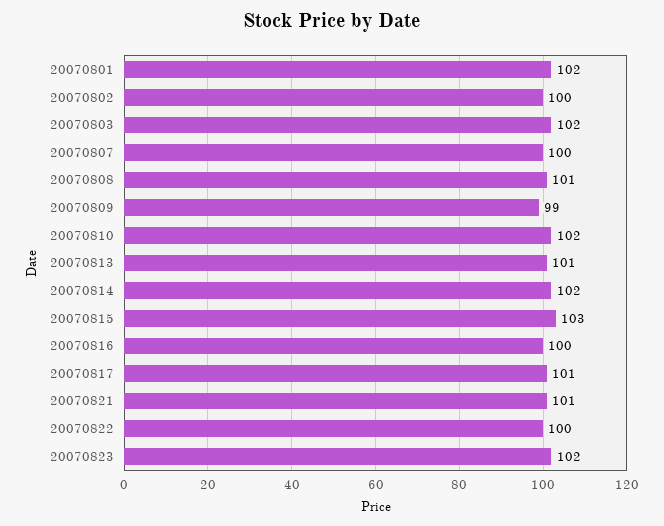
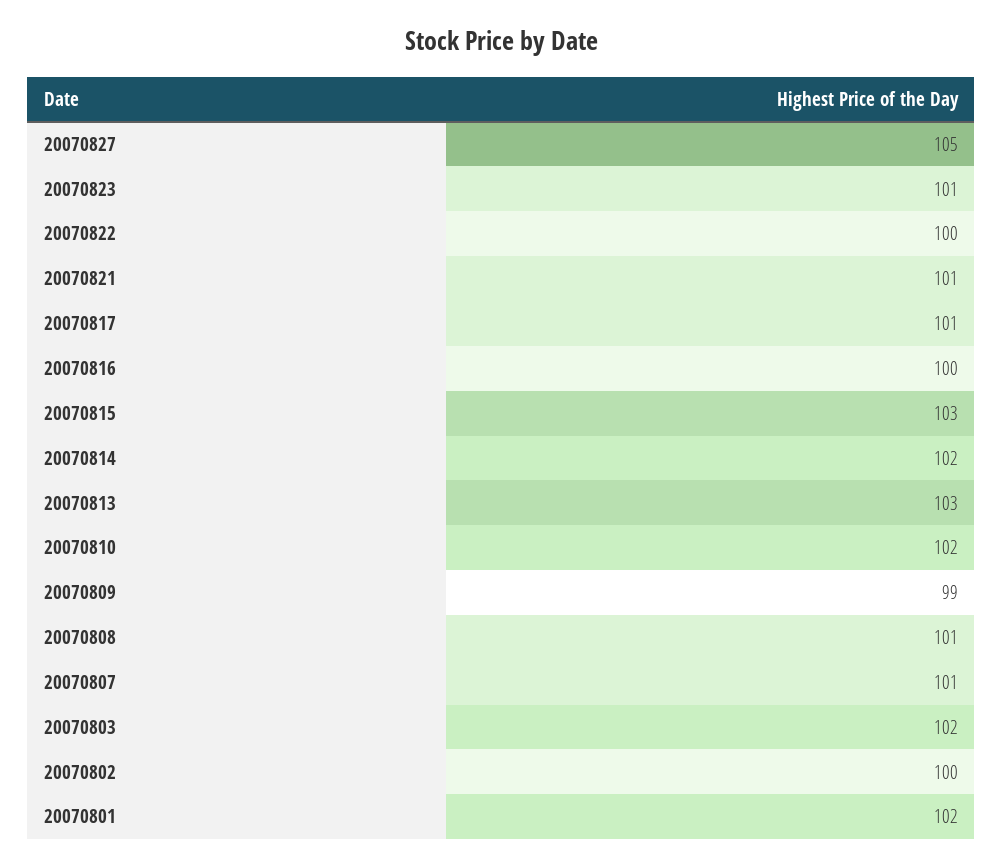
  {
    "20070801": 102,
    "20070802": 100,
    "20070803": 102,
-   "20070807": 100,
+   "20070807": 101,
    "20070808": 101,
    "20070809": 99,
    "20070810": 102,
-   "20070813": 101,
+   "20070813": 103,
    "20070814": 102,
    "20070815": 103,
    "20070816": 100,
    "20070817": 101,
    "20070821": 101,
    "20070822": 100,
-   "20070823": 102
+   "20070823": 101,
+   "20070827": 105
  }

